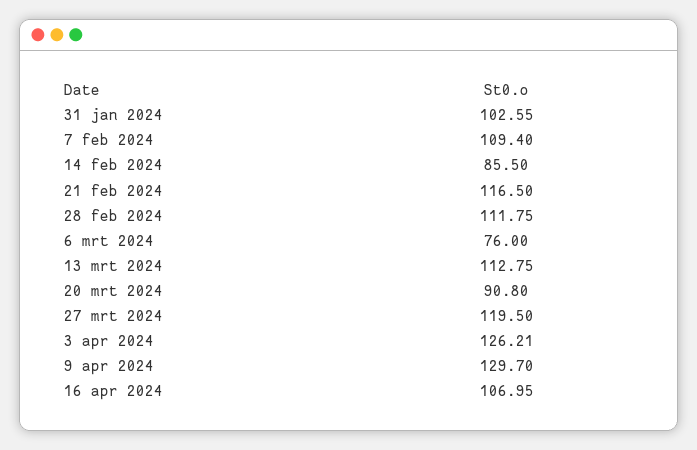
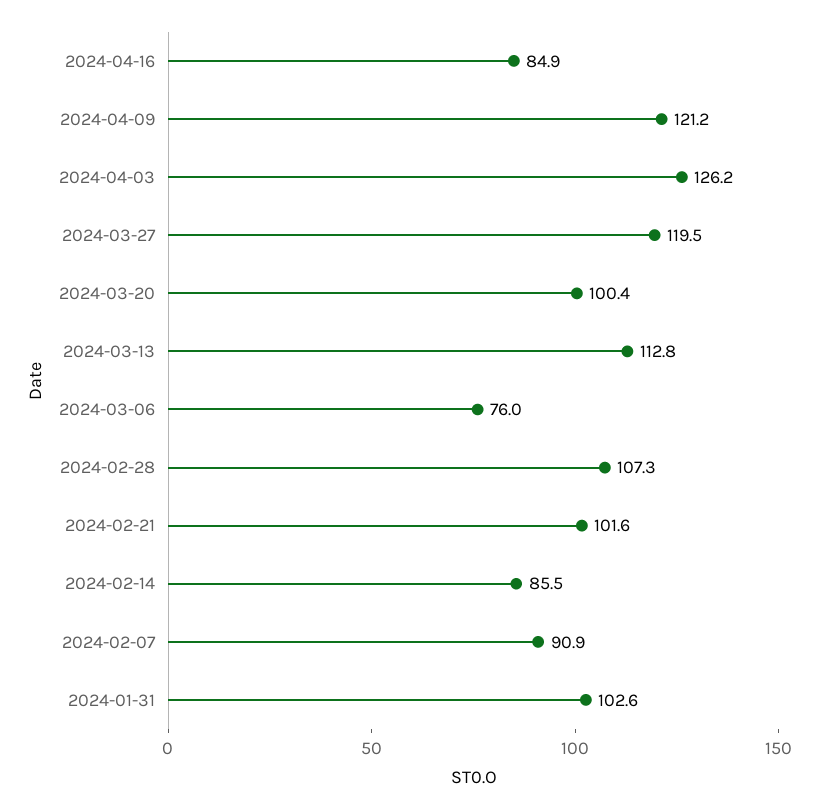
  {
    "31 jan 2024": 102.55,
-   "7 feb 2024": 109.4,
+   "7 feb 2024": 90.9,
    "14 feb 2024": 85.5,
-   "21 feb 2024": 116.5,
+   "21 feb 2024": 101.6,
-   "28 feb 2024": 111.75,
+   "28 feb 2024": 107.3,
    "6 mrt 2024": 76,
    "13 mrt 2024": 112.75,
-   "20 mrt 2024": 90.8,
+   "20 mrt 2024": 100.4,
    "27 mrt 2024": 119.5,
    "3 apr 2024": 126.21,
-   "9 apr 2024": 129.7,
+   "9 apr 2024": 121.2,
-   "16 apr 2024": 106.95
+   "16 apr 2024": 84.9
  }

